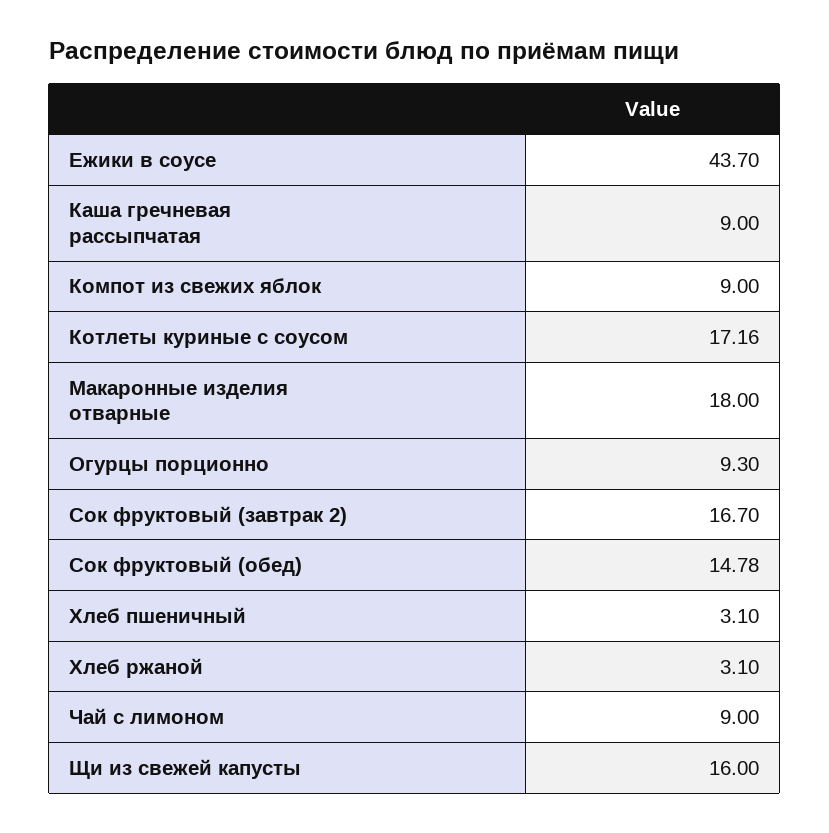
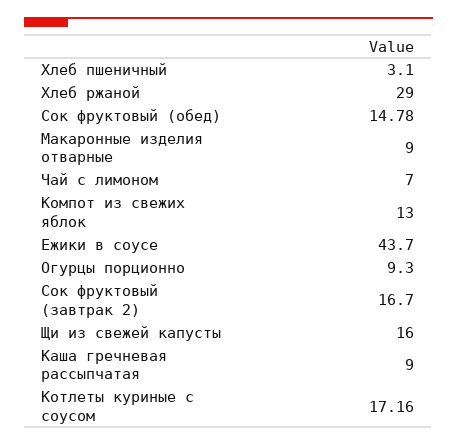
  {
    "Ежики в соусе": 43.7,
    "Каша гречневая рассыпчатая": 9,
-   "Компот из свежих яблок": 9,
+   "Компот из свежих яблок": 13,
    "Котлеты куриные с соусом": 17.16,
-   "Макаронные изделия отварные": 18,
+   "Макаронные изделия отварные": 9,
    "Огурцы порционно": 9.3,
    "Сок фруктовый (завтрак 2)": 16.7,
    "Сок фруктовый (обед)": 14.78,
    "Хлеб пшеничный": 3.1,
-   "Хлеб ржаной": 3.1,
+   "Хлеб ржаной": 29,
-   "Чай с лимоном": 9,
+   "Чай с лимоном": 7,
    "Щи из свежей капусты": 16
  }

